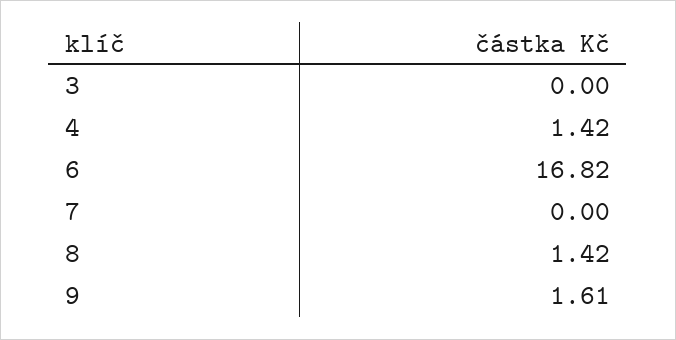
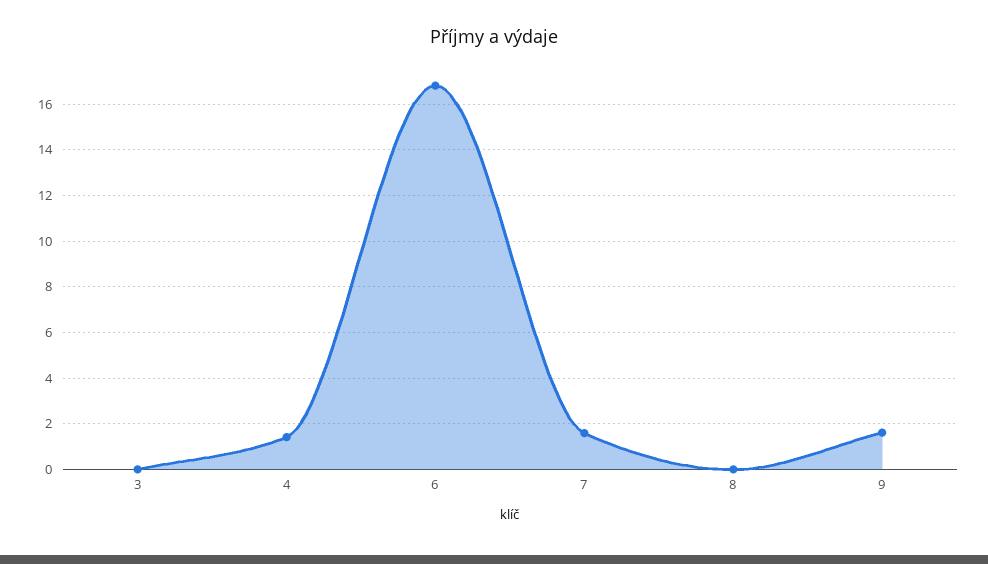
  {
    "3": 0,
    "4": 1.42,
    "6": 16.82,
-   "7": 0,
+   "7": 1.5,
-   "8": 1.42,
+   "8": 0,
    "9": 1.61
  }

